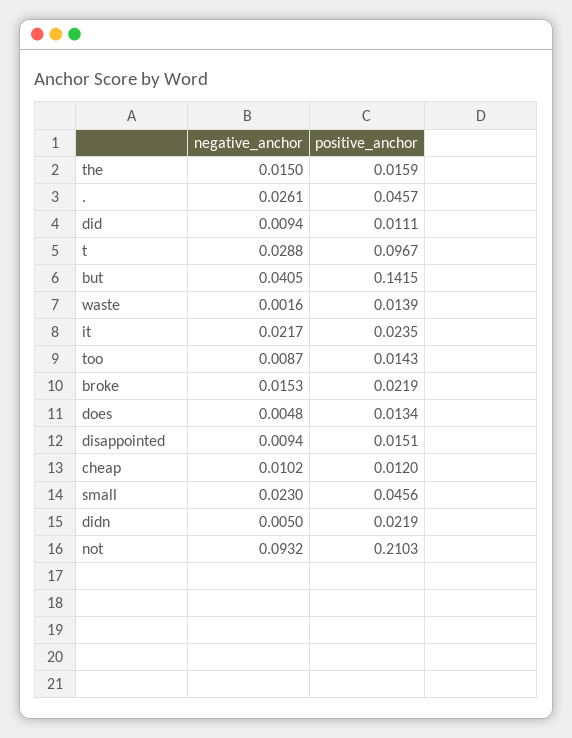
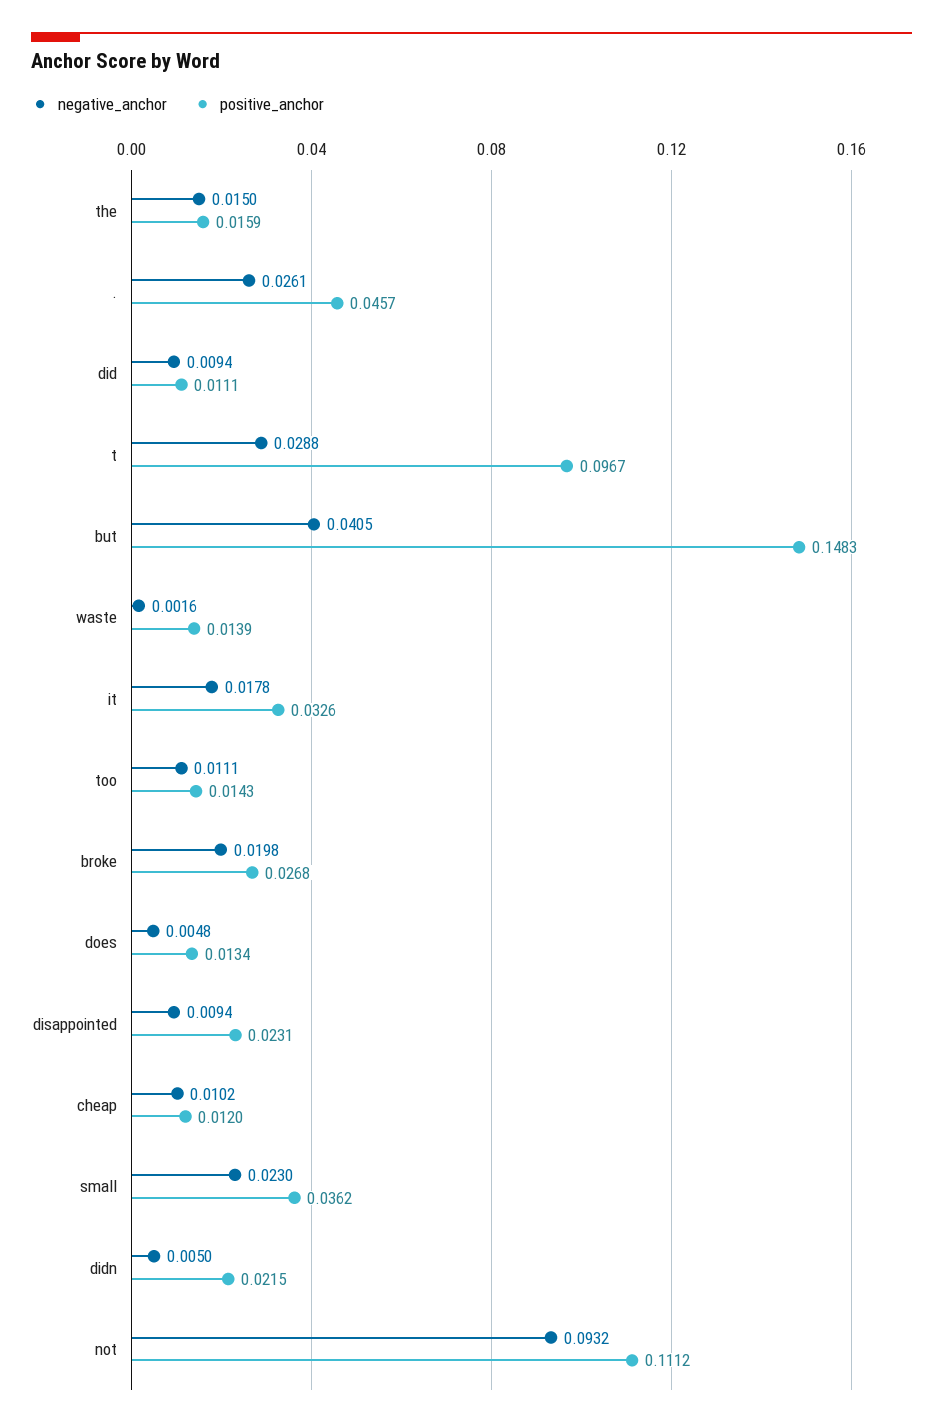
  {
    "negative_anchor": {
      "the": 0.015,
      ".": 0.0261,
      "did": 0.0094,
      "t": 0.0288,
      "but": 0.0405,
      "waste": 0.0016,
-     "it": 0.0217,
+     "it": 0.0178,
-     "too": 0.0087,
+     "too": 0.0111,
-     "broke": 0.0153,
+     "broke": 0.0198,
      "does": 0.0048,
      "disappointed": 0.0094,
      "cheap": 0.0102,
      "small": 0.023,
      "didn": 0.005,
      "not": 0.0932
    },
    "positive_anchor": {
      "the": 0.0159,
      ".": 0.0457,
      "did": 0.0111,
      "t": 0.0967,
-     "but": 0.1415,
+     "but": 0.1483,
      "waste": 0.0139,
-     "it": 0.0235,
+     "it": 0.0326,
      "too": 0.0143,
-     "broke": 0.0219,
+     "broke": 0.0268,
      "does": 0.0134,
-     "disappointed": 0.0151,
+     "disappointed": 0.0231,
      "cheap": 0.012,
-     "small": 0.0456,
+     "small": 0.0362,
-     "didn": 0.0219,
+     "didn": 0.0215,
-     "not": 0.2103
+     "not": 0.1112
    }
  }

